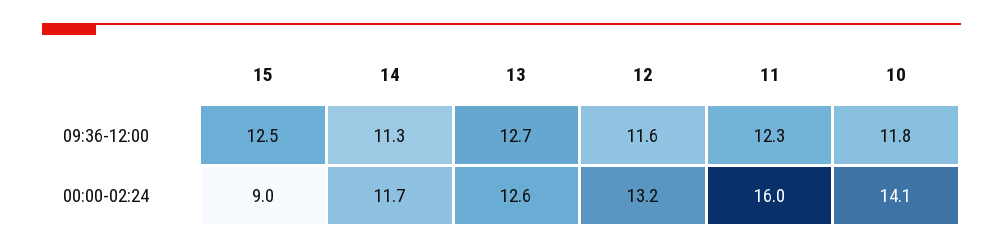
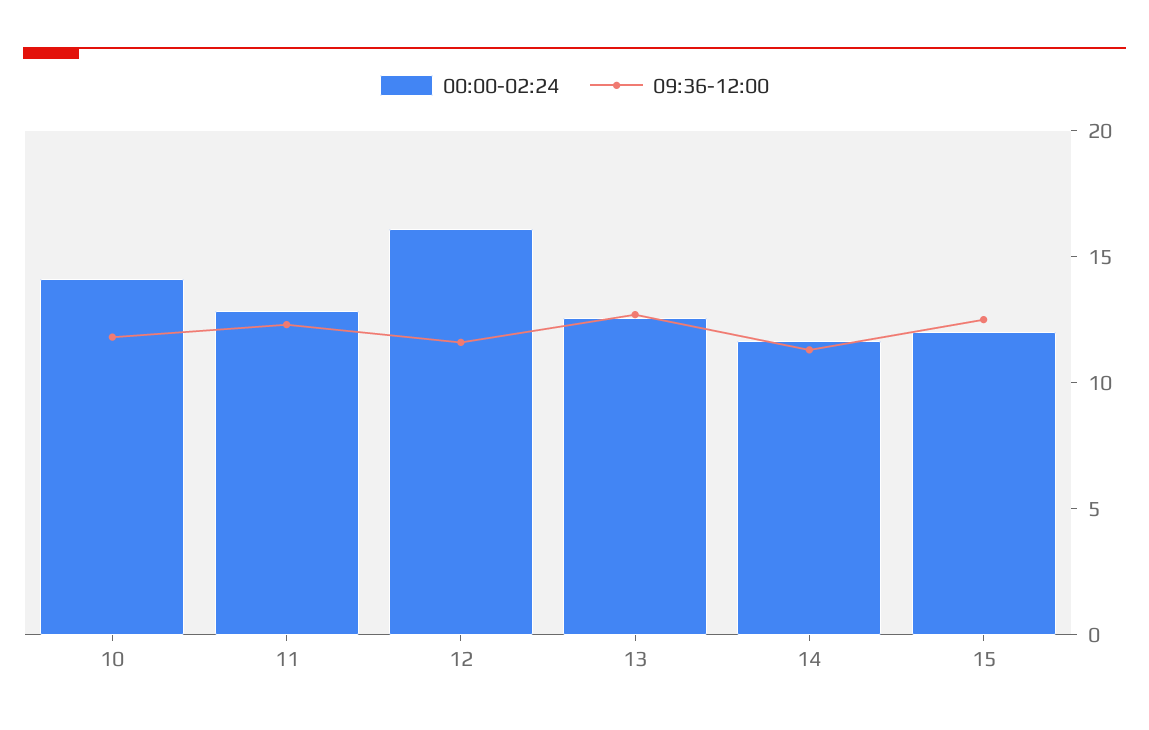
  {
    "09:36-12:00": {
      "15": 12.5,
      "14": 11.3,
      "13": 12.7,
      "12": 11.6,
      "11": 12.3,
      "10": 11.8
    },
    "00:00-02:24": {
-     "15": 9,
+     "15": 12,
      "14": 11.7,
      "13": 12.6,
-     "12": 13.2,
+     "12": 16,
-     "11": 16,
+     "11": 13,
      "10": 14.1
    }
  }

